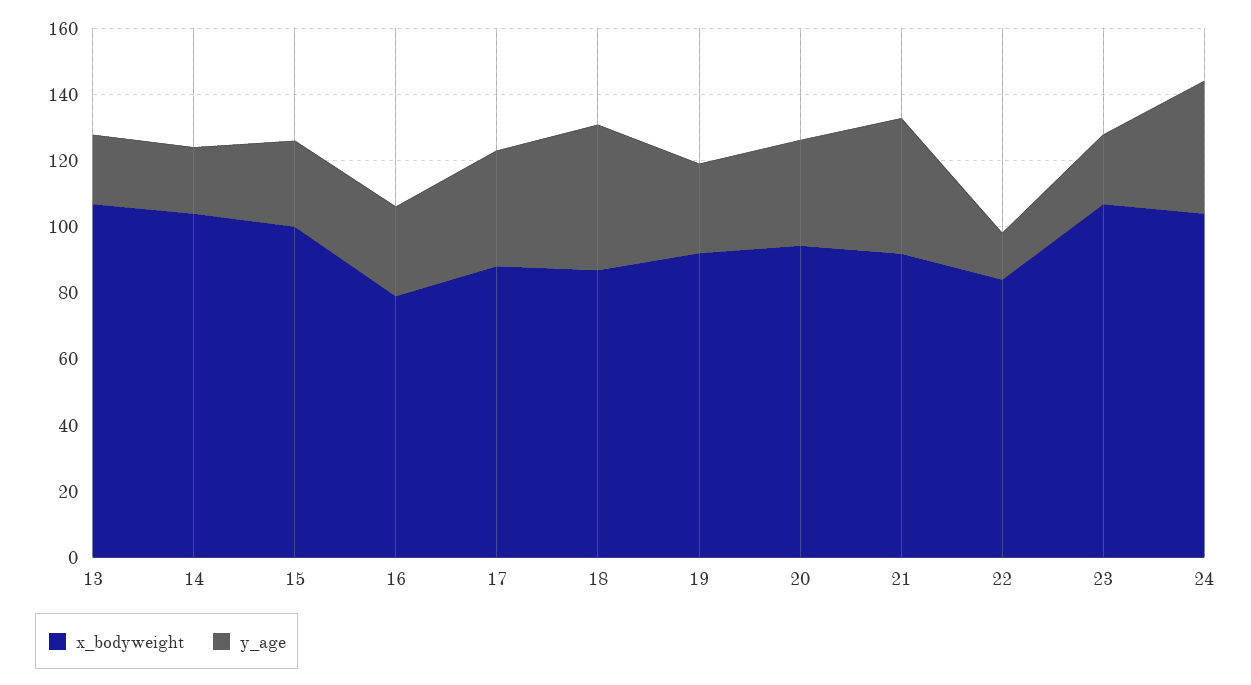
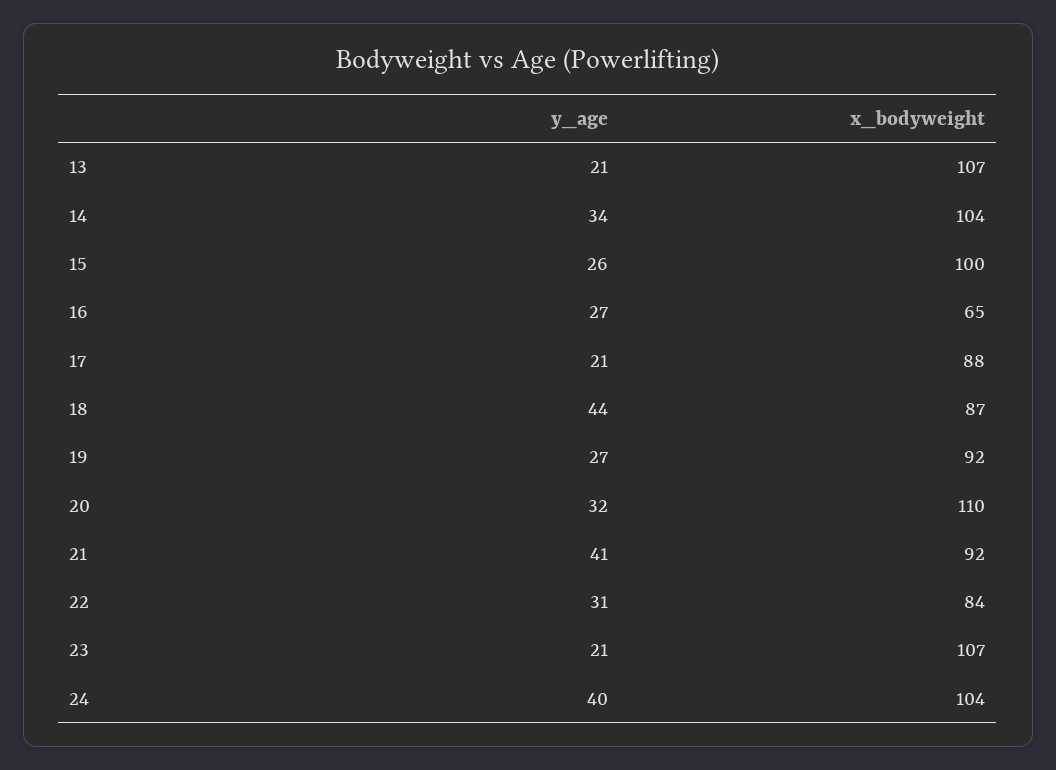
  {
    "x_bodyweight": {
      "13": 107,
      "14": 104,
      "15": 100,
-     "16": 80,
+     "16": 65,
      "17": 88,
      "18": 87,
      "19": 92,
-     "20": 95,
+     "20": 110,
      "21": 92,
      "22": 84,
      "23": 107,
      "24": 104
    },
    "y_age": {
      "13": 21,
-     "14": 20,
+     "14": 34,
      "15": 26,
      "16": 27,
-     "17": 35,
+     "17": 21,
      "18": 44,
      "19": 27,
      "20": 32,
      "21": 41,
-     "22": 15,
+     "22": 31,
      "23": 21,
      "24": 40
    }
  }

